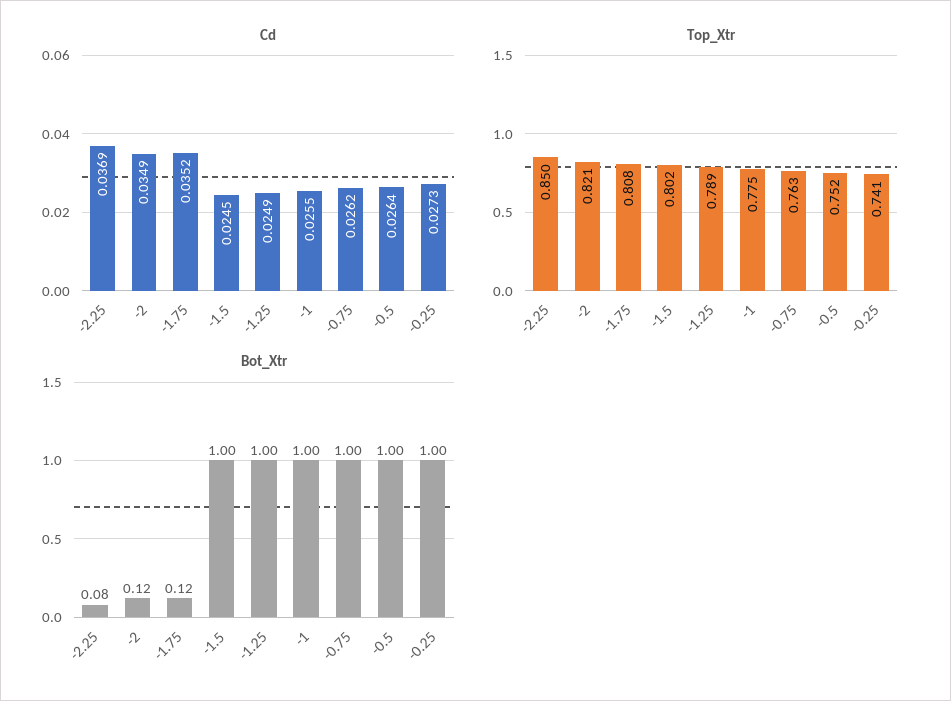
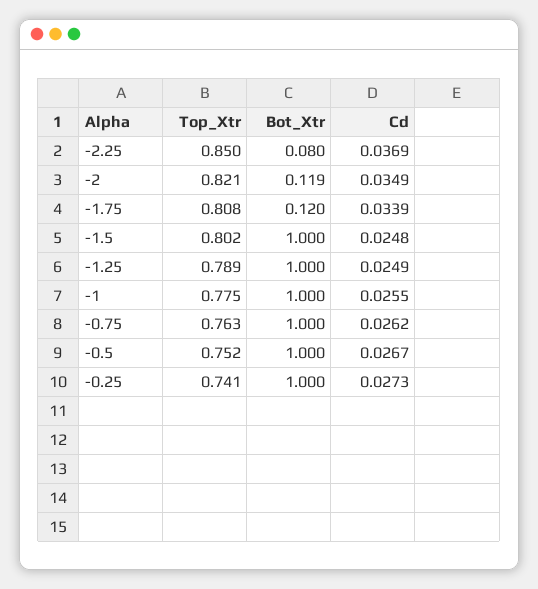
  {
    "Cd": {
      "-2.25": 0.0369,
      "-2": 0.0349,
-     "-1.75": 0.0352,
+     "-1.75": 0.0339,
-     "-1.5": 0.0245,
+     "-1.5": 0.0248,
      "-1.25": 0.0249,
      "-1": 0.0255,
      "-0.75": 0.0262,
-     "-0.5": 0.0264,
+     "-0.5": 0.0267,
      "-0.25": 0.0273
    },
    "Top_Xtr": {
      "-2.25": 0.85,
      "-2": 0.821,
      "-1.75": 0.808,
      "-1.5": 0.802,
      "-1.25": 0.789,
      "-1": 0.775,
      "-0.75": 0.763,
      "-0.5": 0.752,
      "-0.25": 0.741
    },
    "Bot_Xtr": {
      "-2.25": 0.08,
      "-2": 0.119,
      "-1.75": 0.12,
      "-1.5": 1,
      "-1.25": 1,
      "-1": 1,
      "-0.75": 1,
      "-0.5": 1,
      "-0.25": 1
    }
  }

